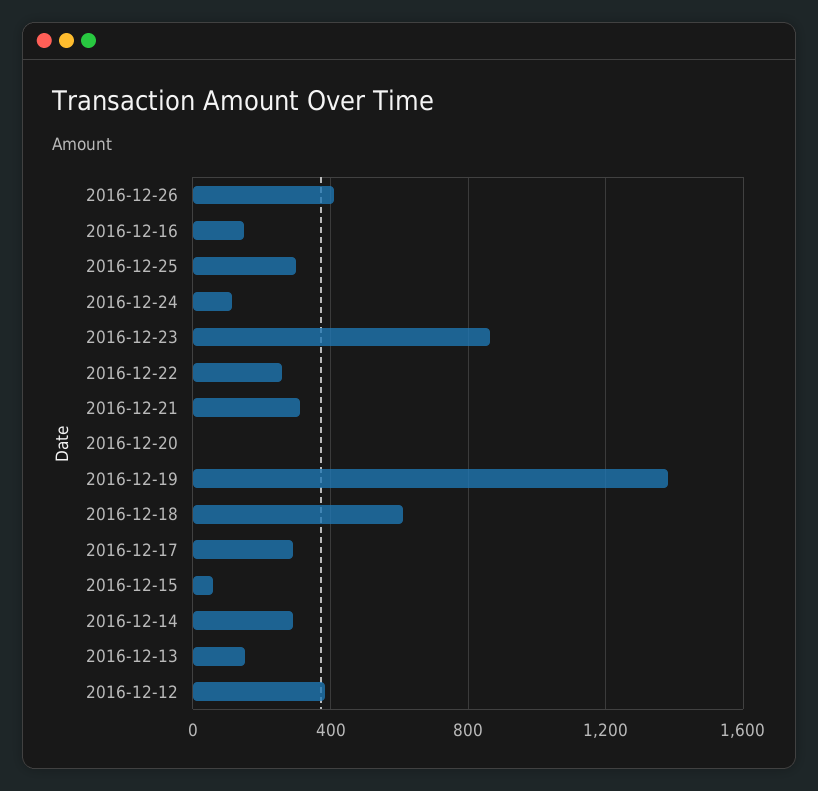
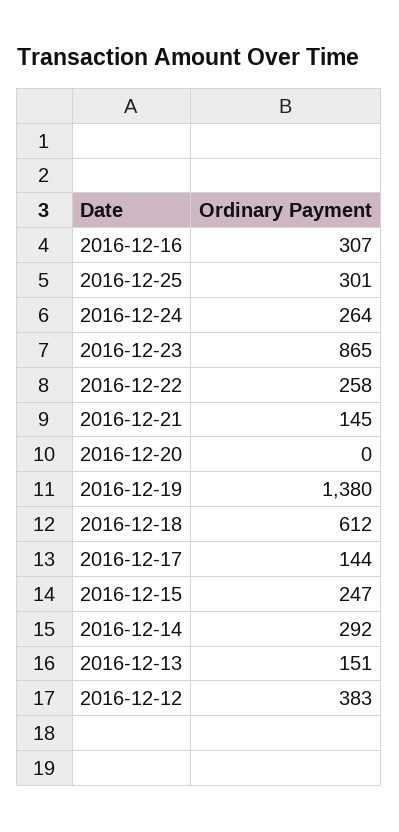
  {
-   "2016-12-26": 400,
-   "2016-12-16": 150,
+   "2016-12-16": 307,
    "2016-12-25": 301,
-   "2016-12-24": 100,
+   "2016-12-24": 264,
    "2016-12-23": 865,
    "2016-12-22": 258,
-   "2016-12-21": 300,
+   "2016-12-21": 145,
    "2016-12-20": 0,
    "2016-12-19": 1380,
    "2016-12-18": 612,
-   "2016-12-17": 300,
+   "2016-12-17": 144,
-   "2016-12-15": 50,
+   "2016-12-15": 247,
    "2016-12-14": 292,
    "2016-12-13": 151,
    "2016-12-12": 383
  }

